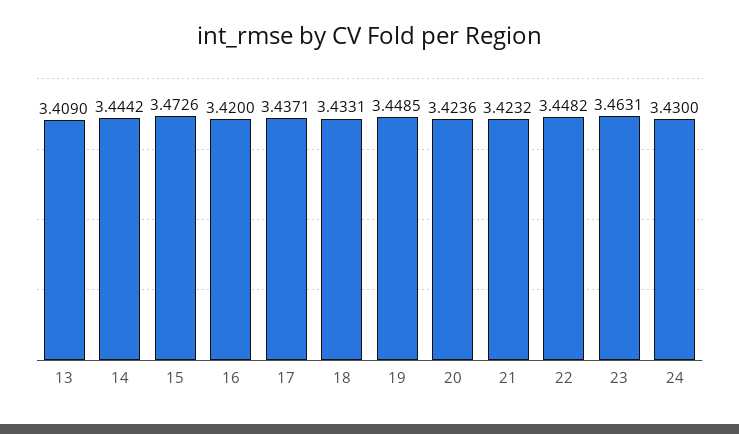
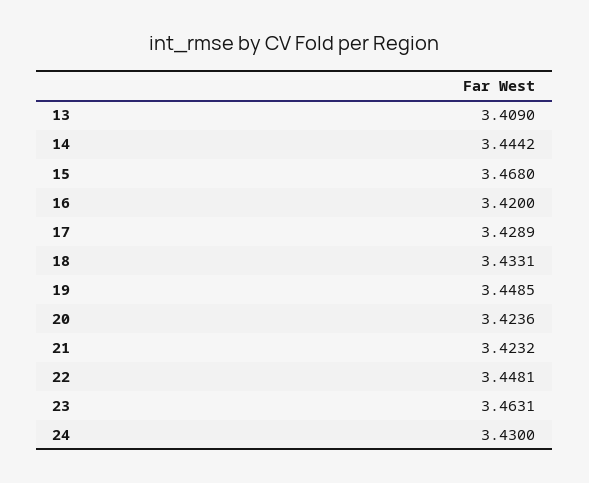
  {
    "13": 3.409,
    "14": 3.4442,
-   "15": 3.4726,
+   "15": 3.468,
    "16": 3.42,
-   "17": 3.4371,
+   "17": 3.4289,
    "18": 3.4331,
    "19": 3.4485,
    "20": 3.4236,
    "21": 3.4232,
-   "22": 3.4482,
+   "22": 3.4481,
    "23": 3.4631,
    "24": 3.43
  }

